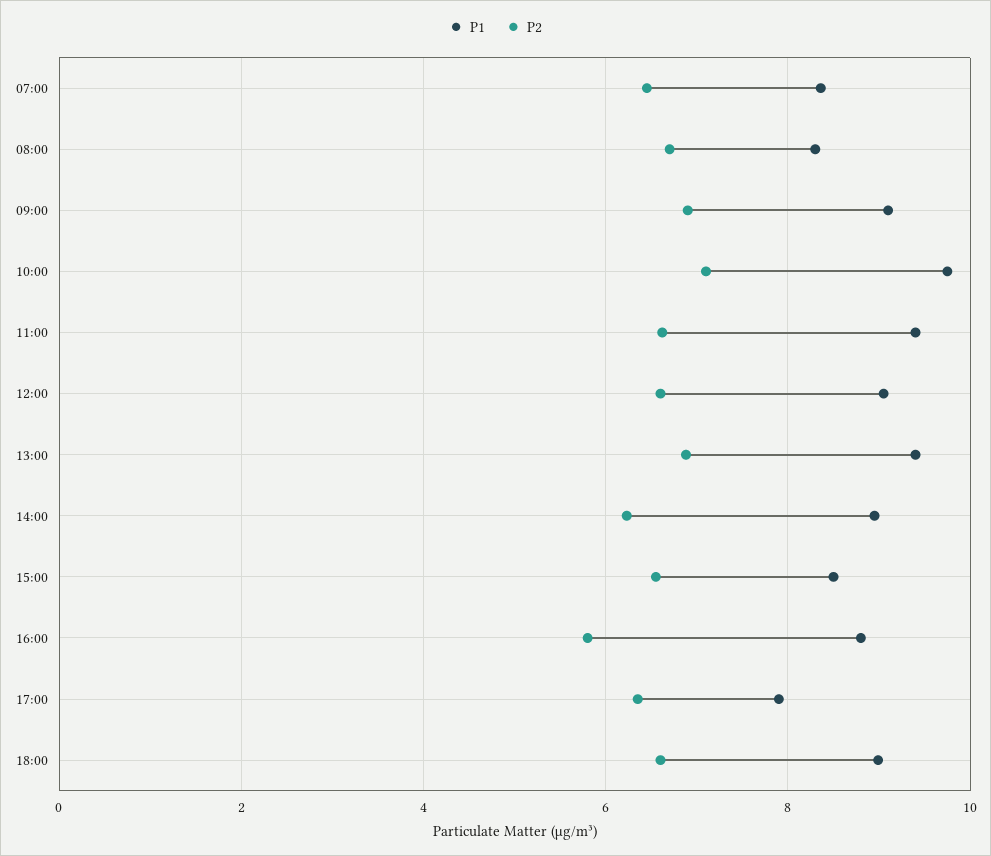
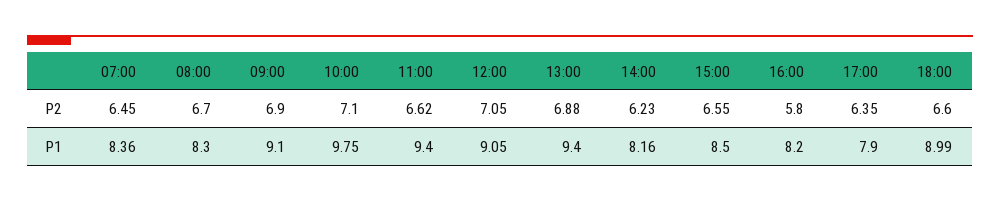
  {
    "P1": {
      "07:00": 8.36,
      "08:00": 8.3,
      "09:00": 9.1,
      "10:00": 9.75,
      "11:00": 9.4,
      "12:00": 9.05,
      "13:00": 9.4,
-     "14:00": 9,
+     "14:00": 8.16,
      "15:00": 8.5,
-     "16:00": 8.8,
+     "16:00": 8.2,
      "17:00": 7.9,
      "18:00": 8.99
    },
    "P2": {
      "07:00": 6.45,
      "08:00": 6.7,
      "09:00": 6.9,
      "10:00": 7.1,
      "11:00": 6.62,
-     "12:00": 6.6,
+     "12:00": 7.05,
      "13:00": 6.88,
      "14:00": 6.23,
      "15:00": 6.55,
      "16:00": 5.8,
      "17:00": 6.35,
      "18:00": 6.6
    }
  }

